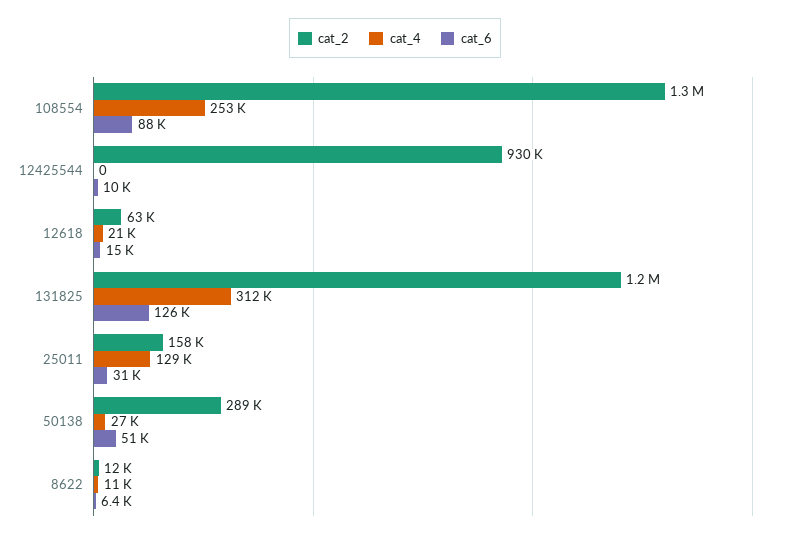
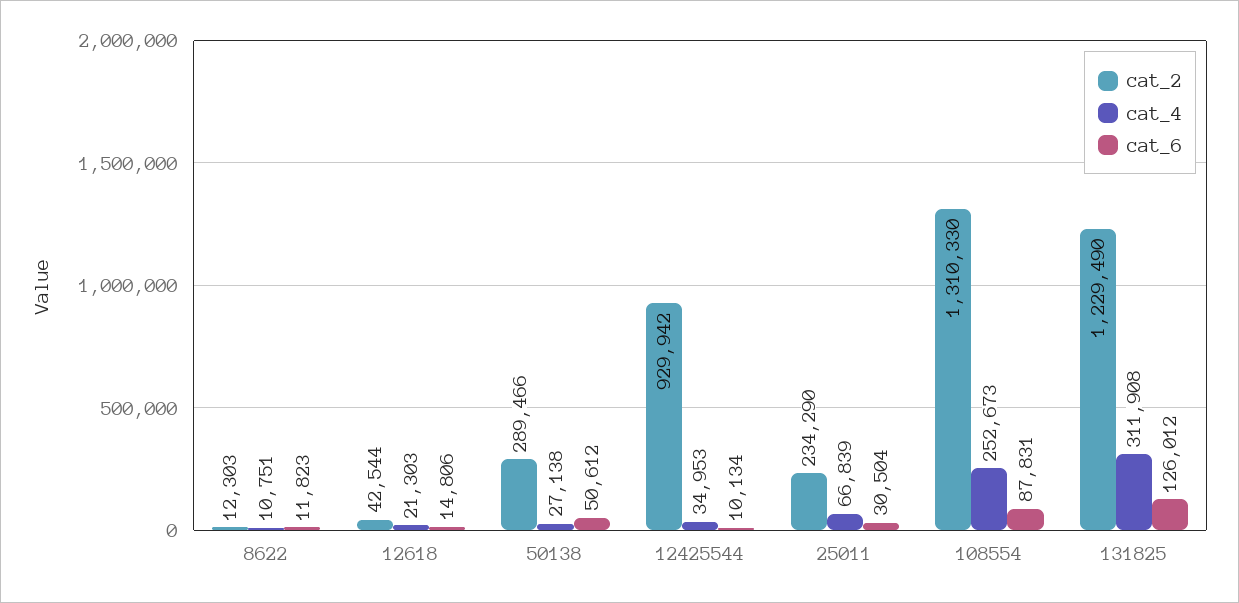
  {
    "cat_2": {
      "108554": 1310330,
      "12425544": 929942,
-     "12618": 63000,
+     "12618": 42544,
      "131825": 1229490,
-     "25011": 158000,
+     "25011": 234290,
      "50138": 289466,
      "8622": 12303
    },
    "cat_4": {
      "108554": 252673,
-     "12425544": 0,
+     "12425544": 34953,
      "12618": 21303,
      "131825": 311908,
-     "25011": 129000,
+     "25011": 66839,
      "50138": 27138,
      "8622": 10751
    },
    "cat_6": {
      "108554": 87831,
      "12425544": 10134,
      "12618": 14806,
      "131825": 126012,
      "25011": 30504,
      "50138": 50612,
-     "8622": 6400
+     "8622": 11823
    }
  }

